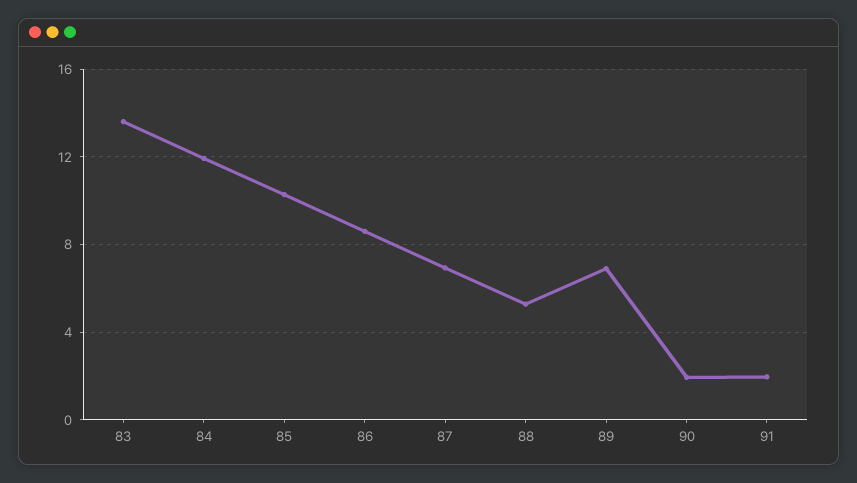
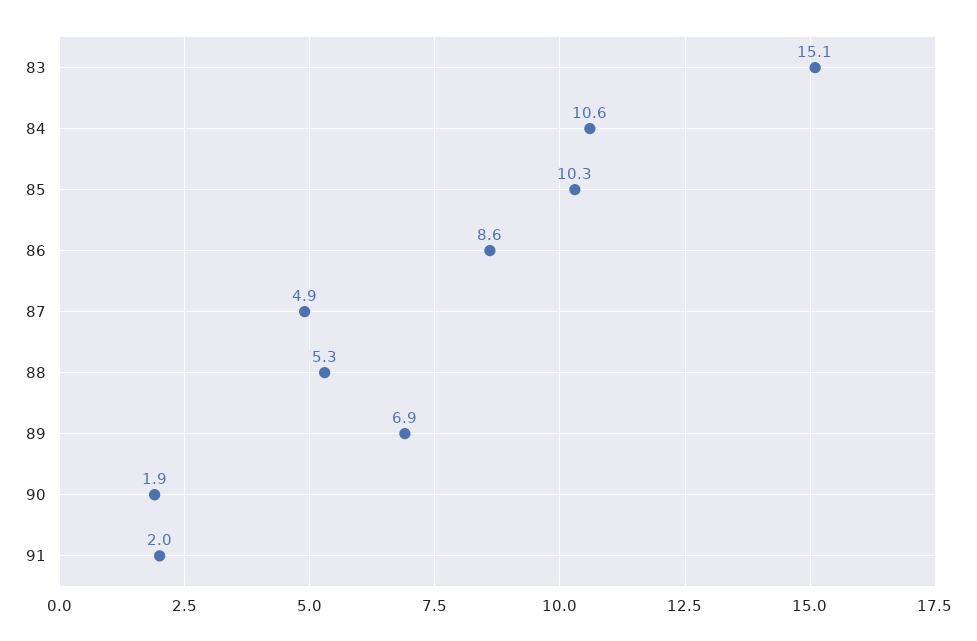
  {
-   "83": 13.5,
+   "83": 15.1,
-   "84": 12,
+   "84": 10.6,
    "85": 10.3,
    "86": 8.6,
-   "87": 7,
+   "87": 4.9,
    "88": 5.3,
    "89": 6.9,
    "90": 1.9,
    "91": 2
  }

